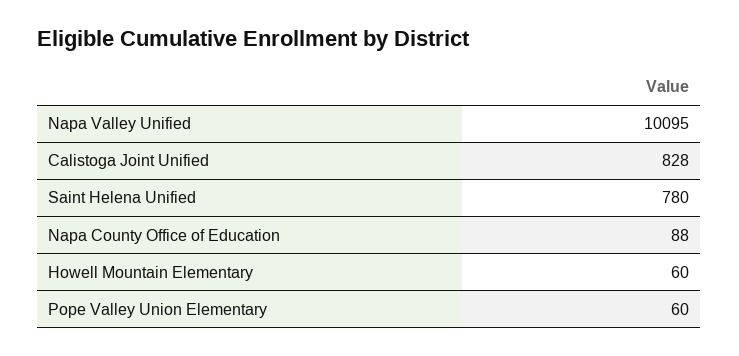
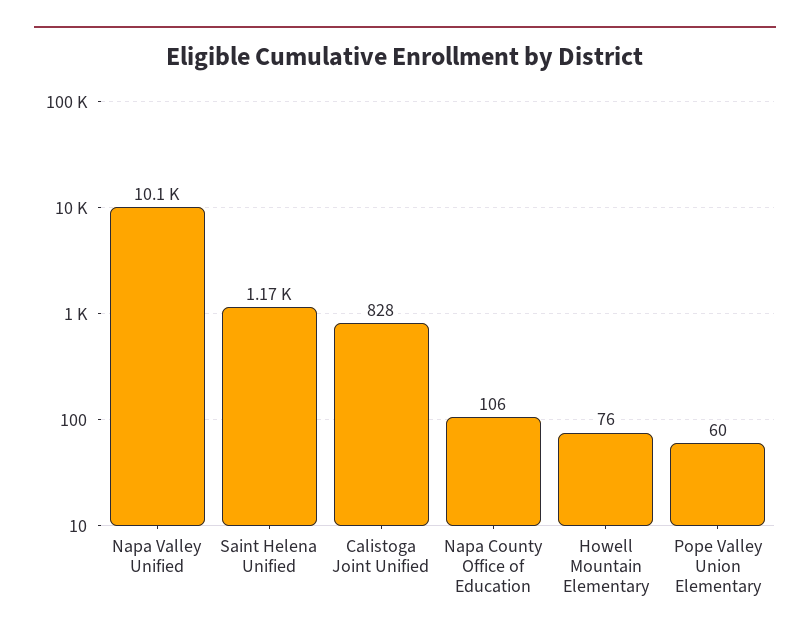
  {
    "Napa Valley Unified": 10095,
    "Calistoga Joint Unified": 828,
-   "Saint Helena Unified": 780,
+   "Saint Helena Unified": 1170,
-   "Napa County Office of Education": 88,
+   "Napa County Office of Education": 106,
-   "Howell Mountain Elementary": 60,
+   "Howell Mountain Elementary": 76,
    "Pope Valley Union Elementary": 60
  }

